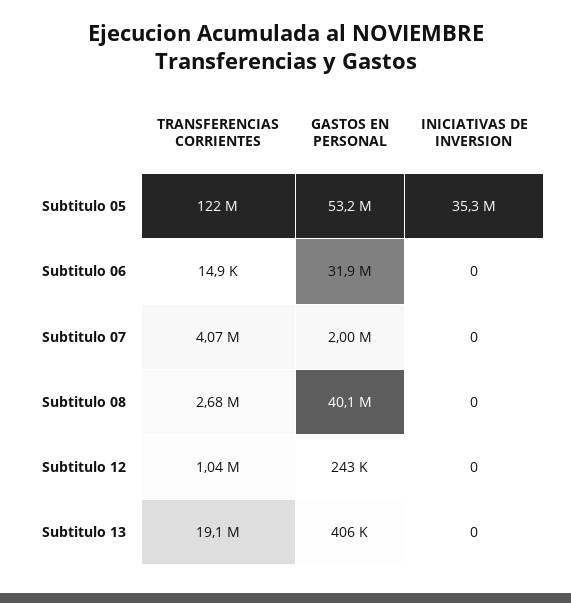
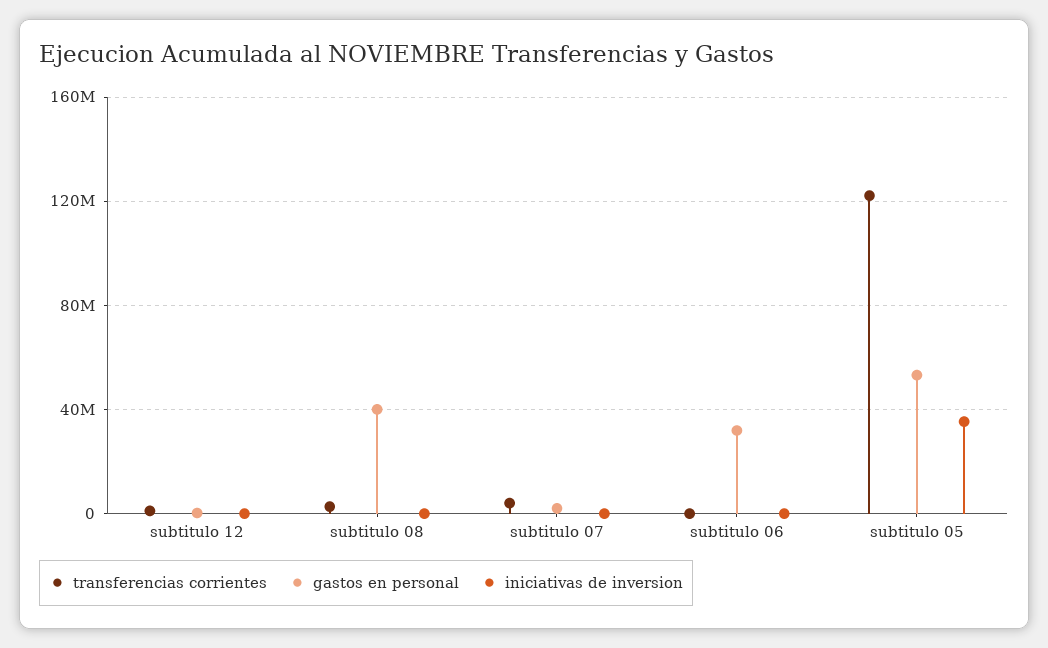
  {
    "TRANSFERENCIAS CORRIENTES": {
      "Subtitulo 05": 122000000,
      "Subtitulo 06": 14900,
      "Subtitulo 07": 4070000,
      "Subtitulo 08": 2680000,
-     "Subtitulo 12": 1040000,
+     "Subtitulo 12": 1040000
-     "Subtitulo 13": 19100000
    },
    "GASTOS EN PERSONAL": {
      "Subtitulo 05": 53200000,
      "Subtitulo 06": 31900000,
      "Subtitulo 07": 2000000,
      "Subtitulo 08": 40100000,
-     "Subtitulo 12": 243000,
+     "Subtitulo 12": 243000
-     "Subtitulo 13": 406000
    },
    "INICIATIVAS DE INVERSION": {
      "Subtitulo 05": 35300000,
      "Subtitulo 06": 0,
      "Subtitulo 07": 0,
      "Subtitulo 08": 0,
-     "Subtitulo 12": 0,
+     "Subtitulo 12": 0
-     "Subtitulo 13": 0
    }
  }

